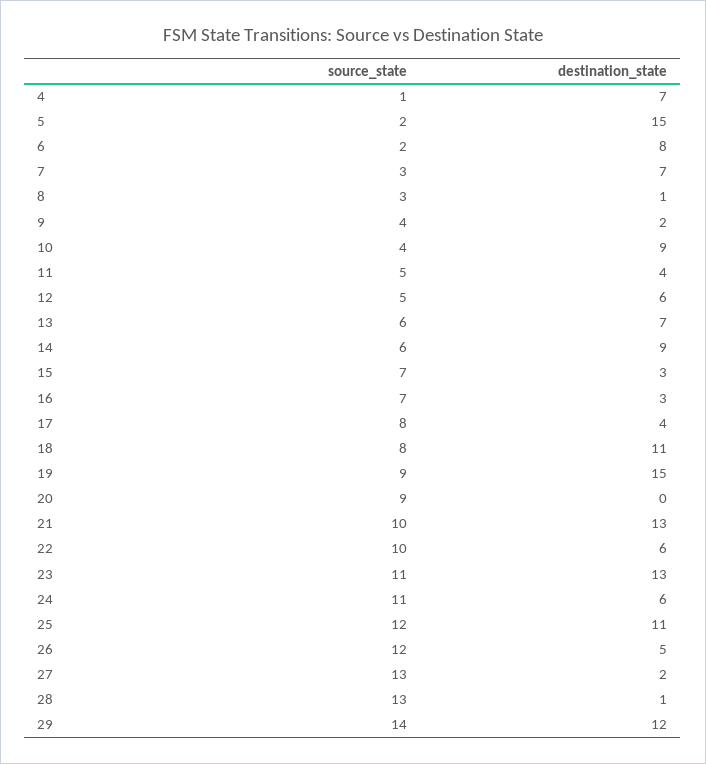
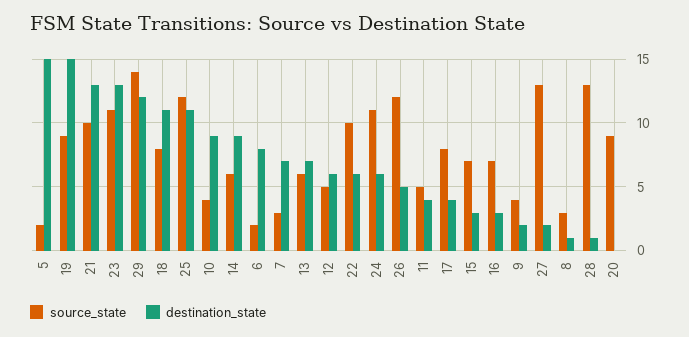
  {
    "source_state": {
-     "4": 1,
      "5": 2,
      "6": 2,
      "7": 3,
      "8": 3,
      "9": 4,
      "10": 4,
      "11": 5,
      "12": 5,
      "13": 6,
      "14": 6,
      "15": 7,
      "16": 7,
      "17": 8,
      "18": 8,
      "19": 9,
      "20": 9,
      "21": 10,
      "22": 10,
      "23": 11,
      "24": 11,
      "25": 12,
      "26": 12,
      "27": 13,
      "28": 13,
      "29": 14
    },
    "destination_state": {
-     "4": 7,
      "5": 15,
      "6": 8,
      "7": 7,
      "8": 1,
      "9": 2,
      "10": 9,
      "11": 4,
      "12": 6,
      "13": 7,
      "14": 9,
      "15": 3,
      "16": 3,
      "17": 4,
      "18": 11,
      "19": 15,
      "20": 0,
      "21": 13,
      "22": 6,
      "23": 13,
      "24": 6,
      "25": 11,
      "26": 5,
      "27": 2,
      "28": 1,
      "29": 12
    }
  }

